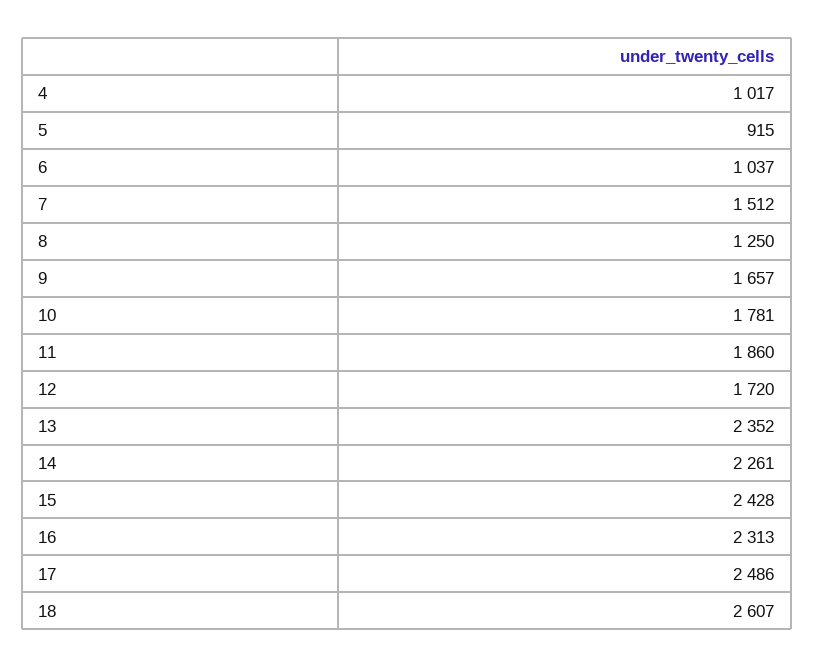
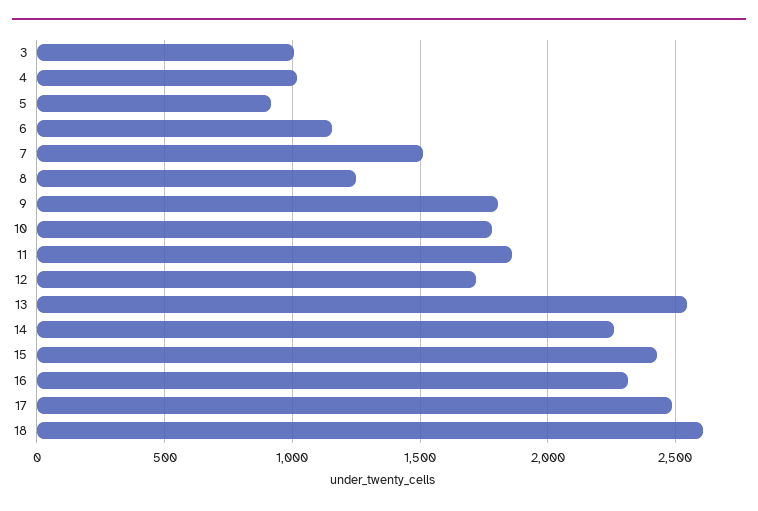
  {
    "4": 1017,
    "5": 915,
-   "6": 1037,
+   "6": 1150,
    "7": 1512,
    "8": 1250,
-   "9": 1657,
+   "9": 1800,
    "10": 1781,
    "11": 1860,
    "12": 1720,
-   "13": 2352,
+   "13": 2550,
    "14": 2261,
    "15": 2428,
    "16": 2313,
    "17": 2486,
-   "18": 2607
+   "18": 2607,
+   "3": 1000
  }

